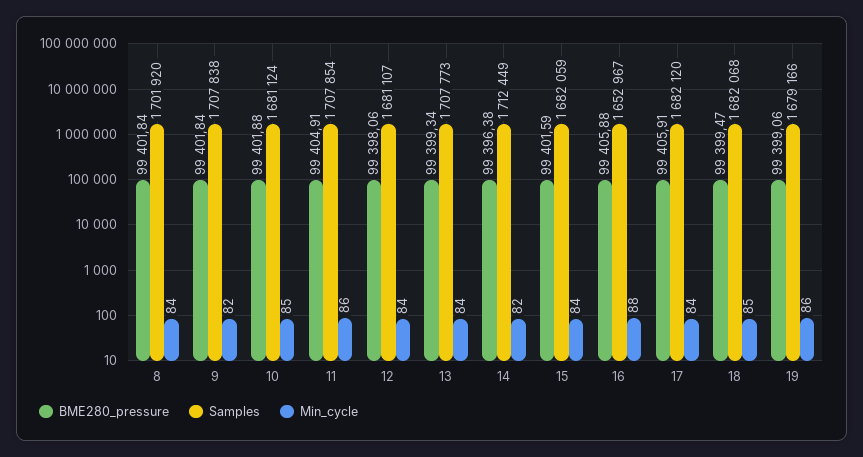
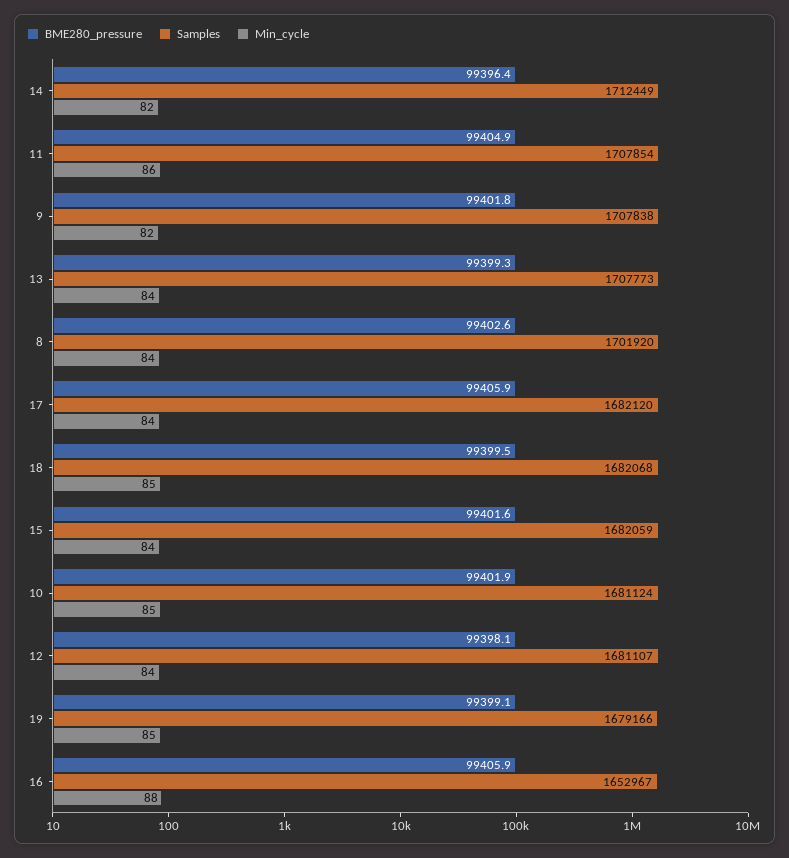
  {
    "BME280_pressure": {
-     "8": 99401.84,
+     "8": 99402.6,
      "9": 99401.84,
      "10": 99401.88,
      "11": 99404.91,
      "12": 99398.06,
      "13": 99399.34,
      "14": 99396.38,
      "15": 99401.59,
      "16": 99405.88,
      "17": 99405.91,
      "18": 99399.47,
      "19": 99399.06
    },
    "Samples": {
      "8": 1701920,
      "9": 1707838,
      "10": 1681124,
      "11": 1707854,
      "12": 1681107,
      "13": 1707773,
      "14": 1712449,
      "15": 1682059,
      "16": 1652967,
      "17": 1682120,
      "18": 1682068,
      "19": 1679166
    },
    "Min_cycle": {
      "8": 84,
      "9": 82,
      "10": 85,
      "11": 86,
      "12": 84,
      "13": 84,
      "14": 82,
      "15": 84,
      "16": 88,
      "17": 84,
      "18": 85,
-     "19": 86
+     "19": 85
    }
  }

